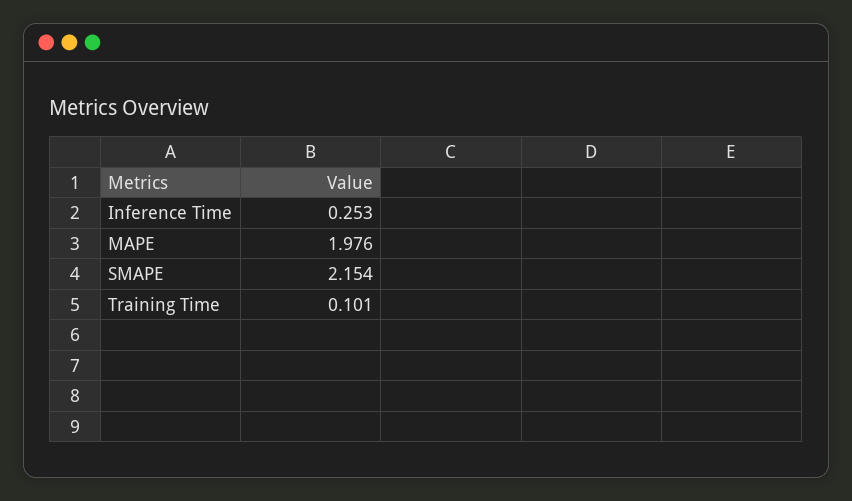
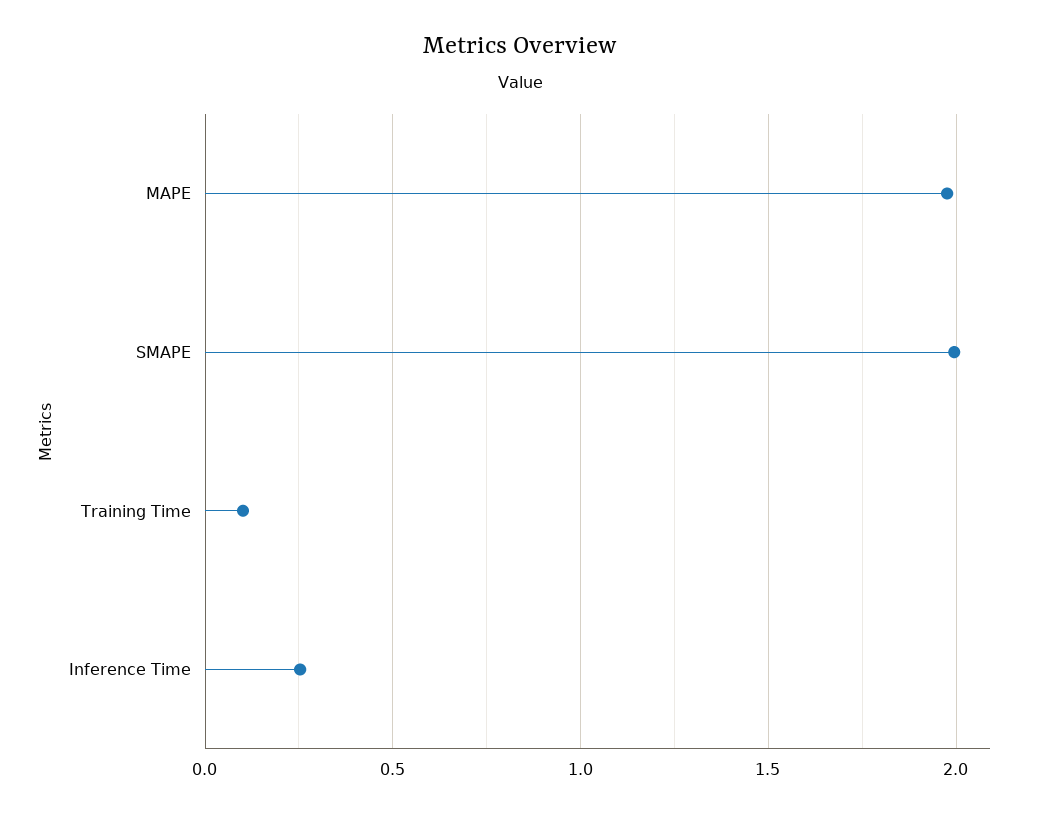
  {
    "Inference Time": 0.253,
    "MAPE": 1.976,
-   "SMAPE": 2.154,
+   "SMAPE": 2,
    "Training Time": 0.101
  }

